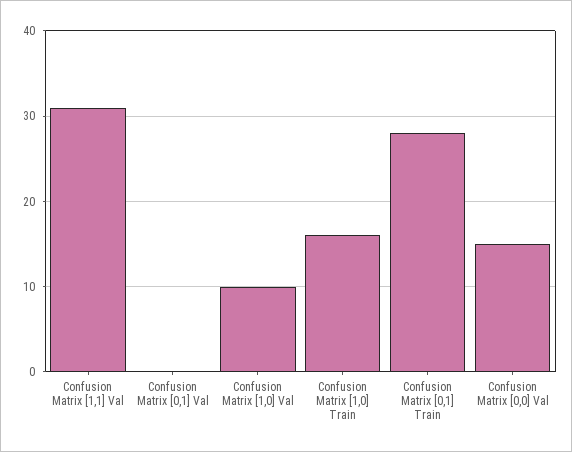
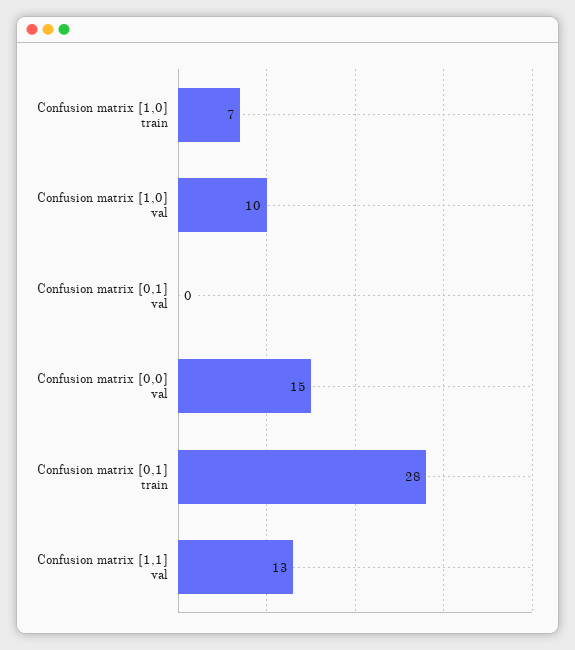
  {
-   "Confusion Matrix [1,1] Val": 31,
+   "Confusion Matrix [1,1] Val": 13,
    "Confusion Matrix [0,1] Val": 0,
    "Confusion Matrix [1,0] Val": 10,
-   "Confusion Matrix [1,0] Train": 16,
+   "Confusion Matrix [1,0] Train": 7,
    "Confusion Matrix [0,1] Train": 28,
    "Confusion Matrix [0,0] Val": 15
  }

